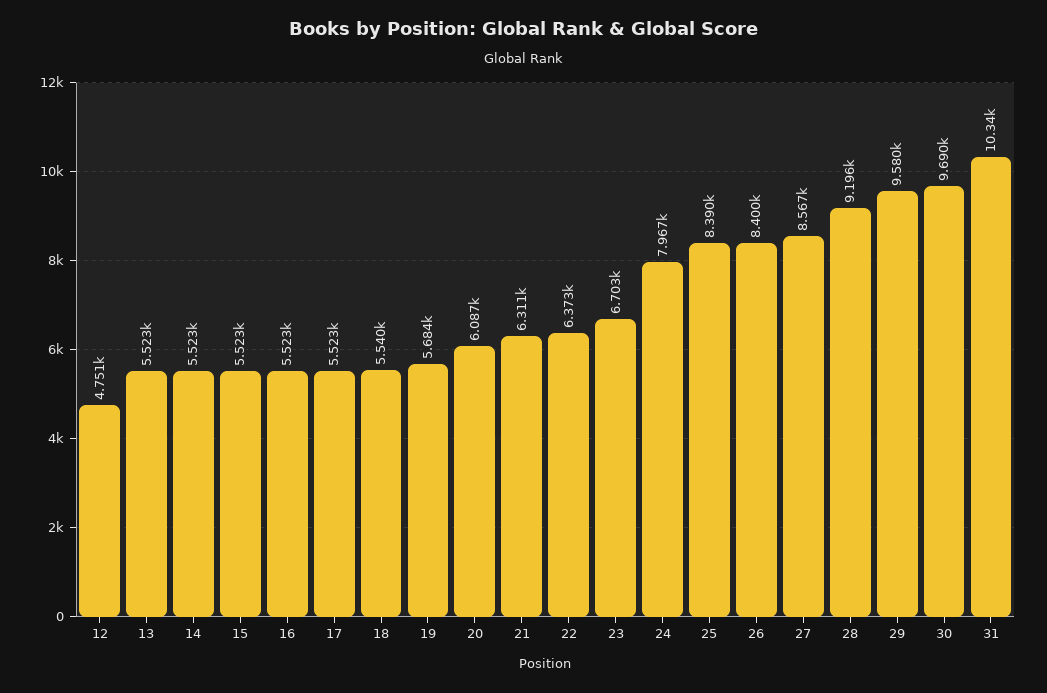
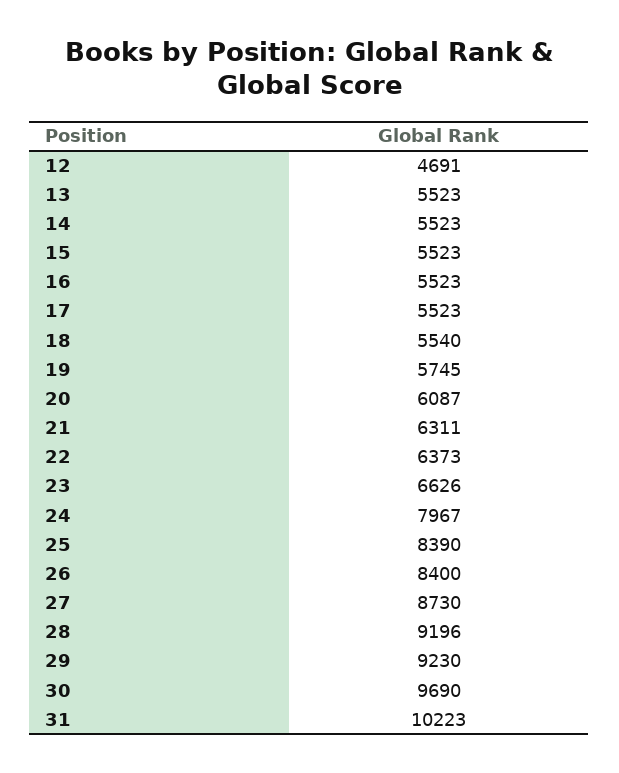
  {
-   "12": 4751,
+   "12": 4691,
    "13": 5523,
    "14": 5523,
    "15": 5523,
    "16": 5523,
    "17": 5523,
    "18": 5540,
-   "19": 5684,
+   "19": 5745,
    "20": 6087,
    "21": 6311,
    "22": 6373,
-   "23": 6703,
+   "23": 6626,
    "24": 7967,
    "25": 8390,
    "26": 8400,
-   "27": 8567,
+   "27": 8730,
    "28": 9196,
-   "29": 9580,
+   "29": 9230,
    "30": 9690,
-   "31": 10340
+   "31": 10223
  }

